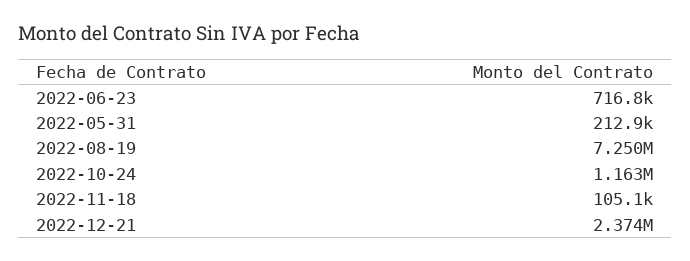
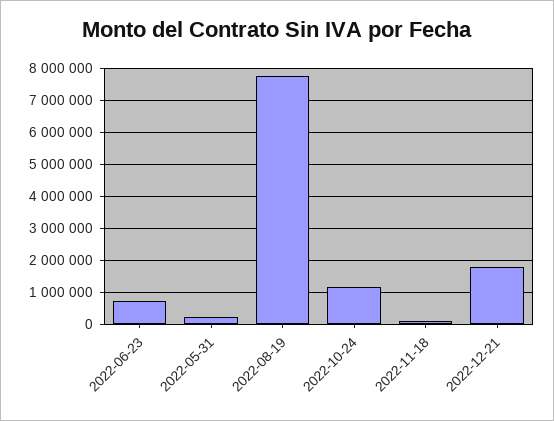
  {
    "2022-06-23": 716800,
    "2022-05-31": 212900,
-   "2022-08-19": 7250000,
+   "2022-08-19": 7800000,
    "2022-10-24": 1163000,
    "2022-11-18": 105100,
-   "2022-12-21": 2374000
+   "2022-12-21": 1800000
  }

